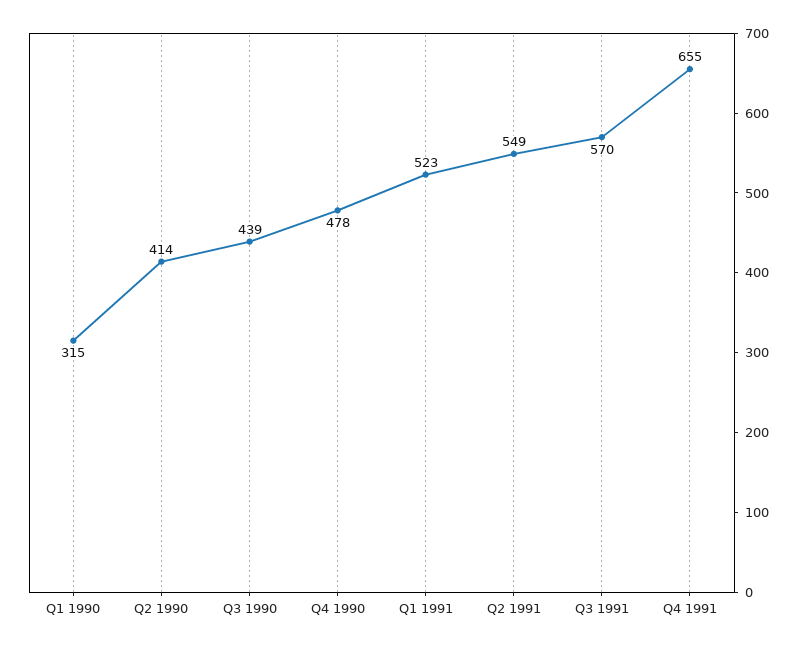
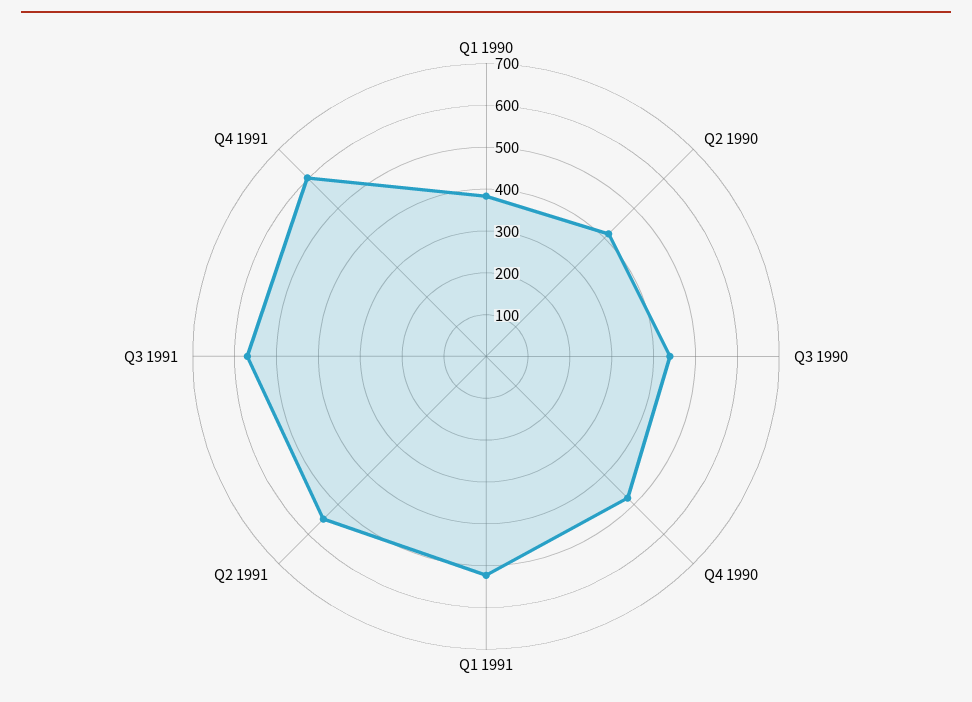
  {
-   "Q1 1990": 315,
+   "Q1 1990": 380,
    "Q2 1990": 414,
    "Q3 1990": 439,
    "Q4 1990": 478,
    "Q1 1991": 523,
    "Q2 1991": 549,
    "Q3 1991": 570,
-   "Q4 1991": 655
+   "Q4 1991": 600
  }

